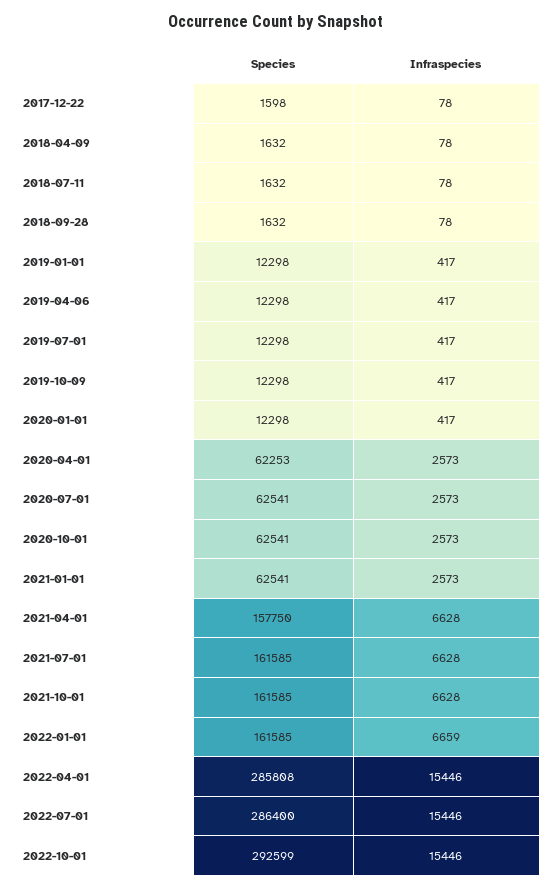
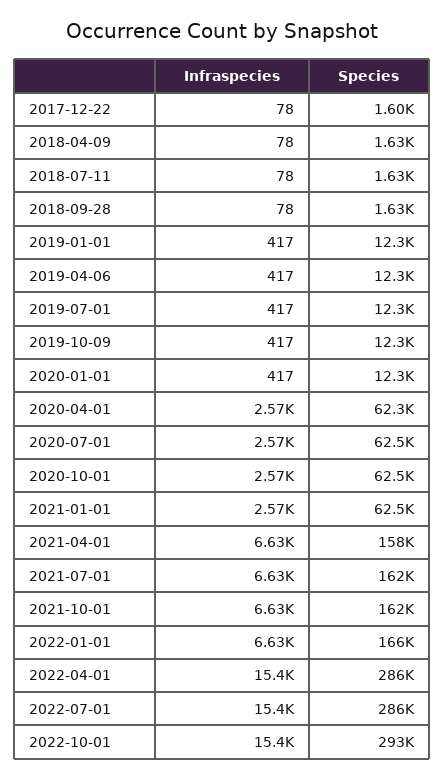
  {
    "Species": {
      "2017-12-22": 1598,
      "2018-04-09": 1632,
      "2018-07-11": 1632,
      "2018-09-28": 1632,
      "2019-01-01": 12298,
      "2019-04-06": 12298,
      "2019-07-01": 12298,
      "2019-10-09": 12298,
      "2020-01-01": 12298,
      "2020-04-01": 62253,
      "2020-07-01": 62541,
      "2020-10-01": 62541,
      "2021-01-01": 62541,
      "2021-04-01": 157750,
      "2021-07-01": 161585,
      "2021-10-01": 161585,
-     "2022-01-01": 161585,
+     "2022-01-01": 166000,
      "2022-04-01": 285808,
      "2022-07-01": 286400,
      "2022-10-01": 292599
    },
    "Infraspecies": {
      "2017-12-22": 78,
      "2018-04-09": 78,
      "2018-07-11": 78,
      "2018-09-28": 78,
      "2019-01-01": 417,
      "2019-04-06": 417,
      "2019-07-01": 417,
      "2019-10-09": 417,
      "2020-01-01": 417,
      "2020-04-01": 2573,
      "2020-07-01": 2573,
      "2020-10-01": 2573,
      "2021-01-01": 2573,
      "2021-04-01": 6628,
      "2021-07-01": 6628,
      "2021-10-01": 6628,
-     "2022-01-01": 6659,
+     "2022-01-01": 6630,
      "2022-04-01": 15446,
      "2022-07-01": 15446,
      "2022-10-01": 15446
    }
  }

